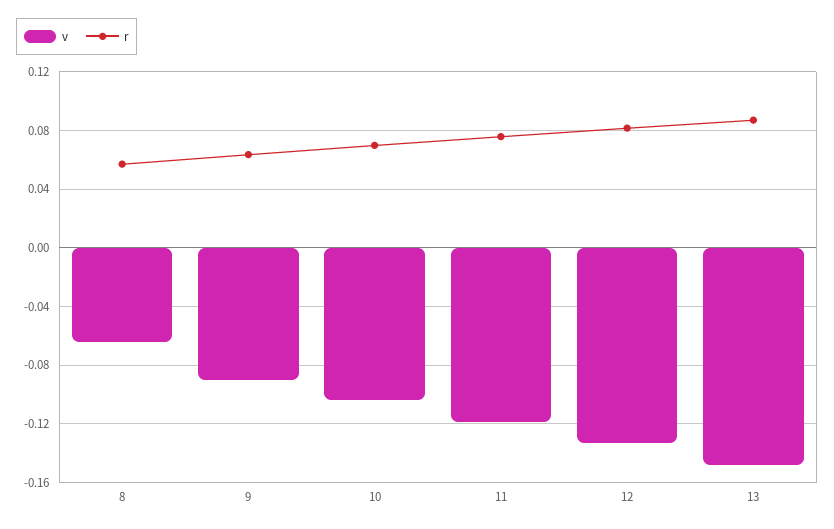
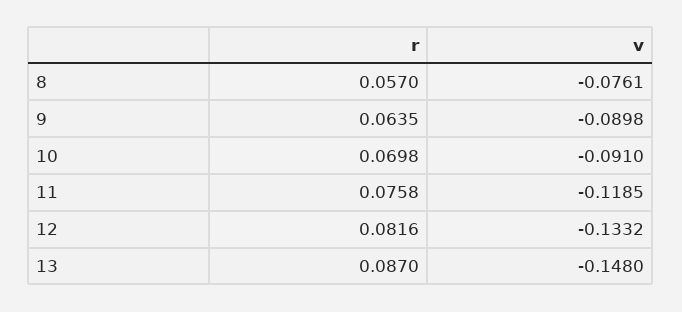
  {
    "v": {
-     "8": -0.065,
+     "8": -0.0761,
      "9": -0.0898,
-     "10": -0.105,
+     "10": -0.091,
      "11": -0.1185,
      "12": -0.1332,
      "13": -0.148
    },
    "r": {
      "8": 0.057,
      "9": 0.0635,
      "10": 0.0698,
      "11": 0.0758,
      "12": 0.0816,
      "13": 0.087
    }
  }

